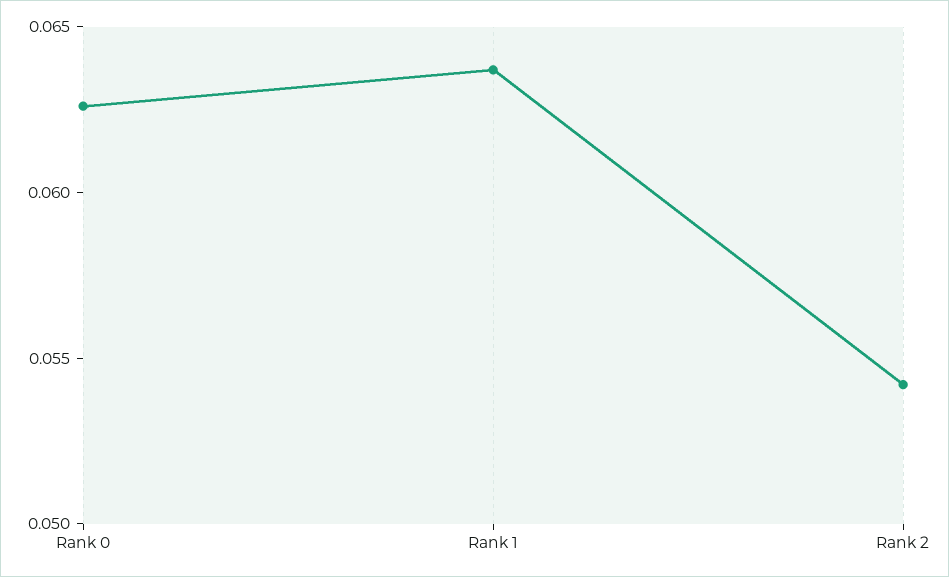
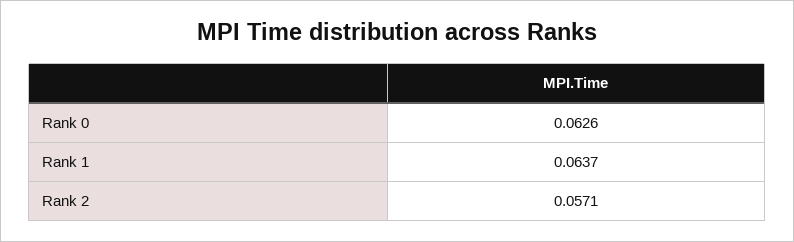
  {
    "Rank 0": 0.0626,
    "Rank 1": 0.0637,
-   "Rank 2": 0.054
+   "Rank 2": 0.0571
  }

